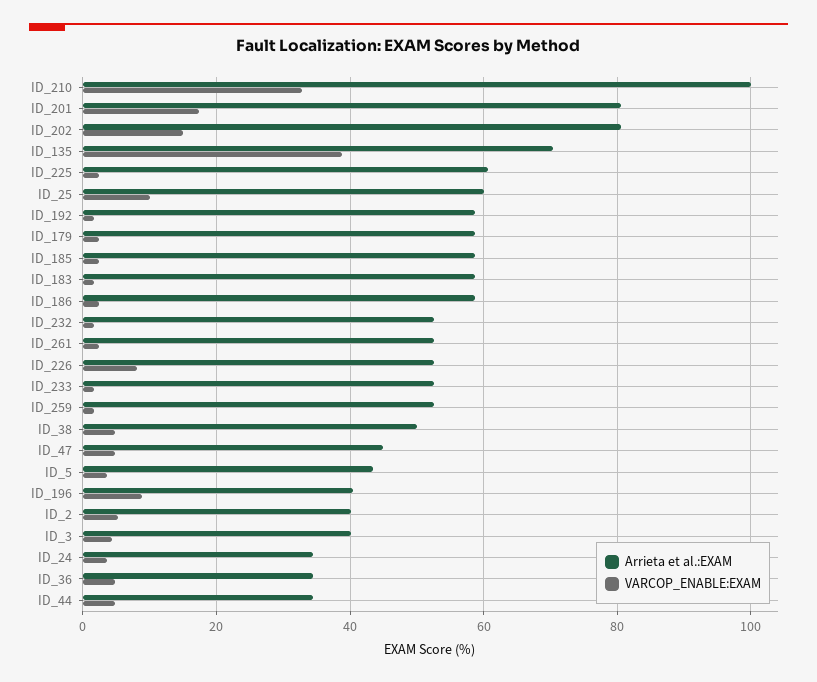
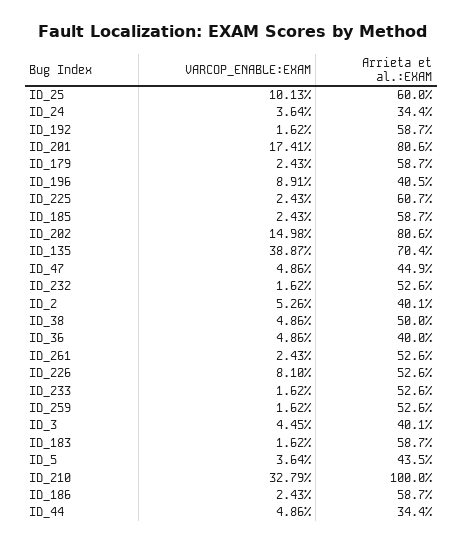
  {
    "Arrieta et al.:EXAM": {
      "ID_210": 100,
      "ID_201": 80.6,
      "ID_202": 80.6,
      "ID_135": 70.4,
      "ID_225": 60.7,
      "ID_25": 60,
      "ID_192": 58.7,
      "ID_179": 58.7,
      "ID_185": 58.7,
      "ID_183": 58.7,
      "ID_186": 58.7,
      "ID_232": 52.6,
      "ID_261": 52.6,
      "ID_226": 52.6,
      "ID_233": 52.6,
      "ID_259": 52.6,
      "ID_38": 50,
      "ID_47": 44.9,
      "ID_5": 43.5,
      "ID_196": 40.5,
      "ID_2": 40.1,
      "ID_3": 40.1,
      "ID_24": 34.4,
-     "ID_36": 34,
+     "ID_36": 40,
      "ID_44": 34.4
    },
    "VARCOP_ENABLE:EXAM": {
      "ID_210": 32.79,
      "ID_201": 17.41,
      "ID_202": 14.98,
      "ID_135": 38.87,
      "ID_225": 2.43,
      "ID_25": 10.13,
      "ID_192": 1.62,
      "ID_179": 2.43,
      "ID_185": 2.43,
      "ID_183": 1.62,
      "ID_186": 2.43,
      "ID_232": 1.62,
      "ID_261": 2.43,
      "ID_226": 8.1,
      "ID_233": 1.62,
      "ID_259": 1.62,
      "ID_38": 4.86,
      "ID_47": 4.86,
      "ID_5": 3.64,
      "ID_196": 8.91,
      "ID_2": 5.26,
      "ID_3": 4.45,
      "ID_24": 3.64,
      "ID_36": 4.86,
      "ID_44": 4.86
    }
  }

